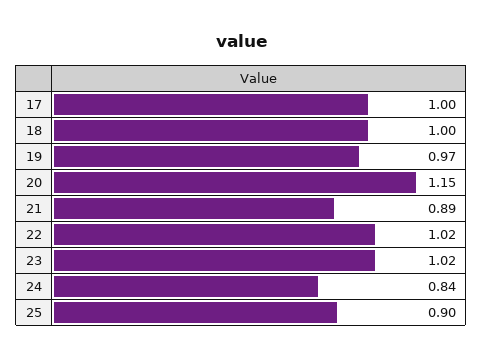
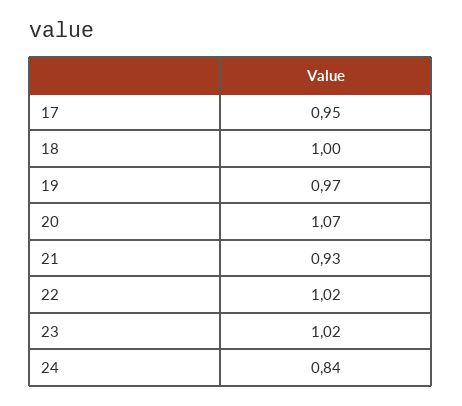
  {
-   "17": 1,
+   "17": 0.95,
    "18": 1,
    "19": 0.97,
-   "20": 1.15,
+   "20": 1.07,
-   "21": 0.89,
+   "21": 0.93,
    "22": 1.02,
    "23": 1.02,
-   "24": 0.84,
+   "24": 0.84
-   "25": 0.9
  }

